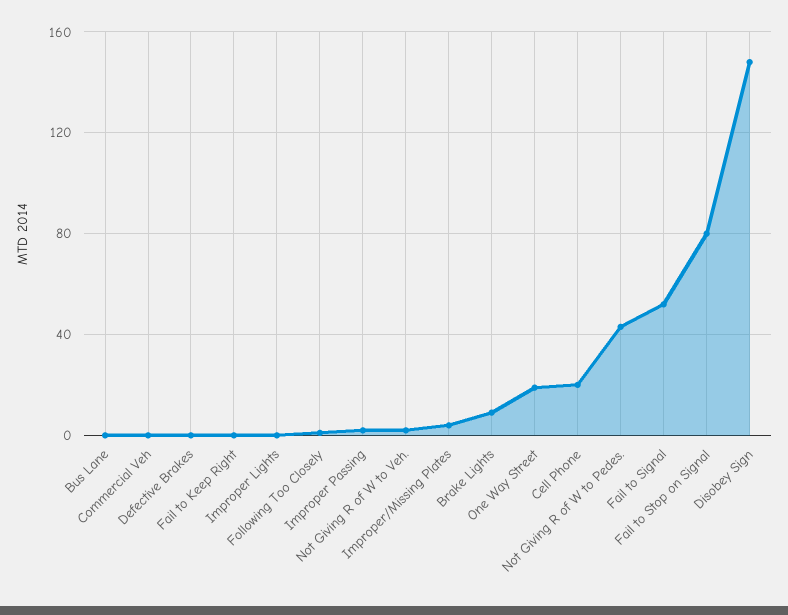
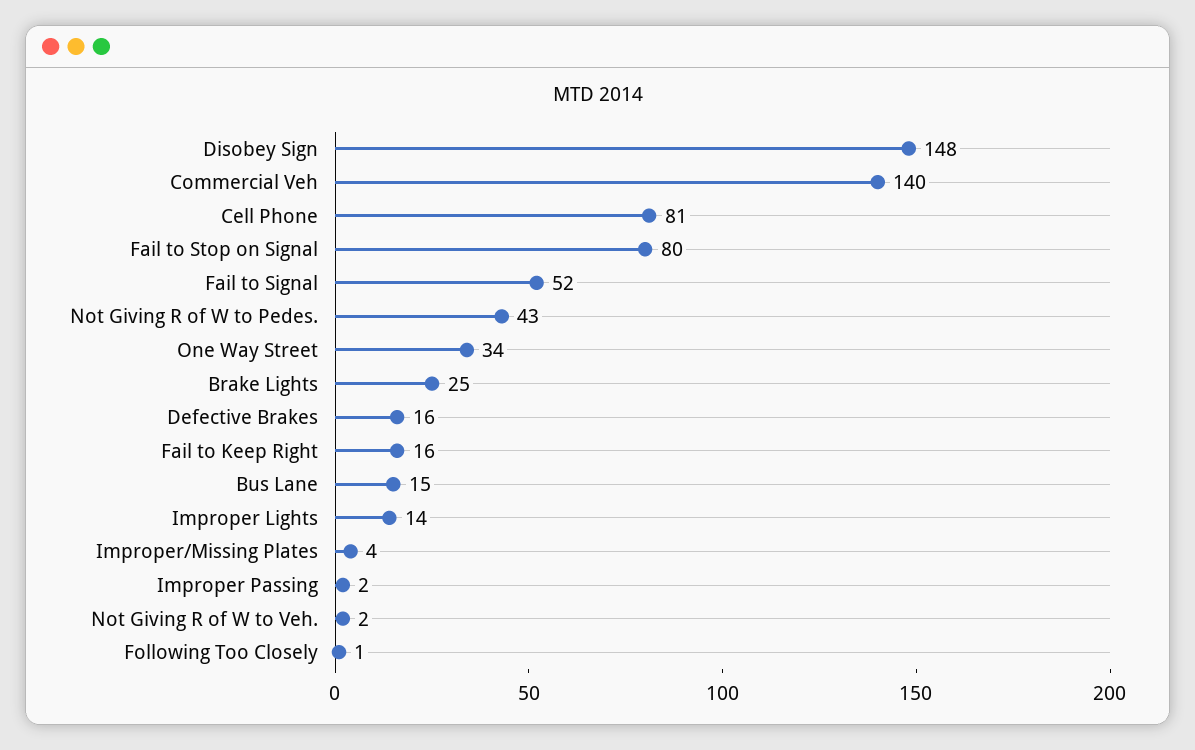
  {
-   "Bus Lane": 0,
+   "Bus Lane": 15,
-   "Commercial Veh": 0,
+   "Commercial Veh": 140,
-   "Defective Brakes": 0,
+   "Defective Brakes": 16,
-   "Fail to Keep Right": 0,
+   "Fail to Keep Right": 16,
-   "Improper Lights": 0,
+   "Improper Lights": 14,
    "Following Too Closely": 1,
    "Improper Passing": 2,
    "Not Giving R of W to Veh.": 2,
    "Improper/Missing Plates": 4,
-   "Brake Lights": 10,
+   "Brake Lights": 25,
-   "One Way Street": 20,
+   "One Way Street": 34,
-   "Cell Phone": 20,
+   "Cell Phone": 81,
    "Not Giving R of W to Pedes.": 43,
    "Fail to Signal": 52,
    "Fail to Stop on Signal": 80,
    "Disobey Sign": 148
  }

